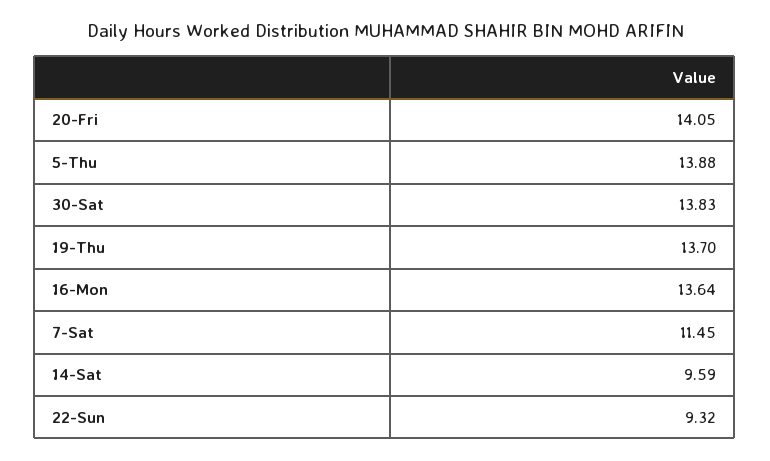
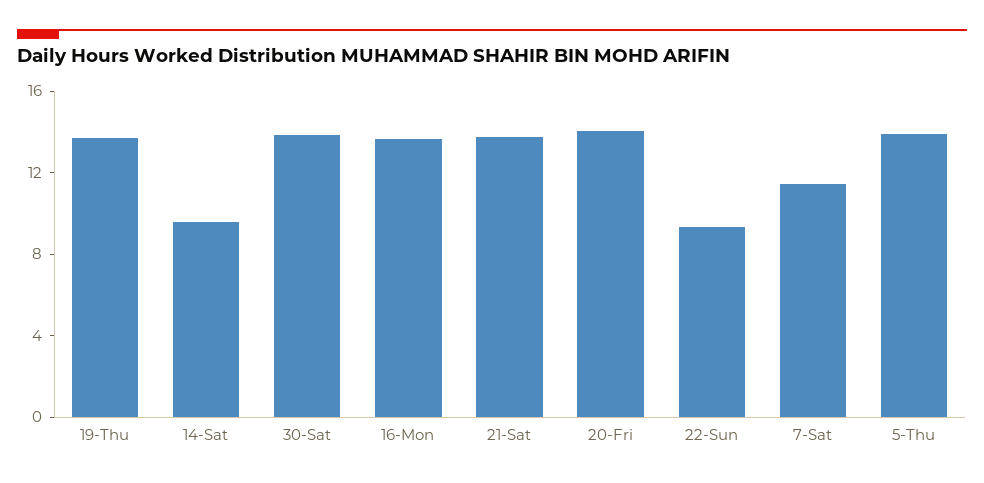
  {
    "20-Fri": 14.05,
    "5-Thu": 13.88,
    "30-Sat": 13.83,
    "19-Thu": 13.7,
    "16-Mon": 13.64,
    "7-Sat": 11.45,
    "14-Sat": 9.59,
-   "22-Sun": 9.32
+   "22-Sun": 9.32,
+   "21-Sat": 14
  }

